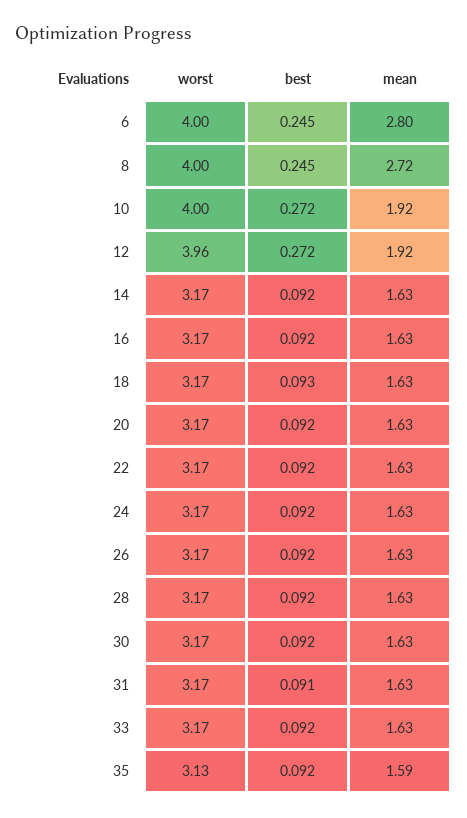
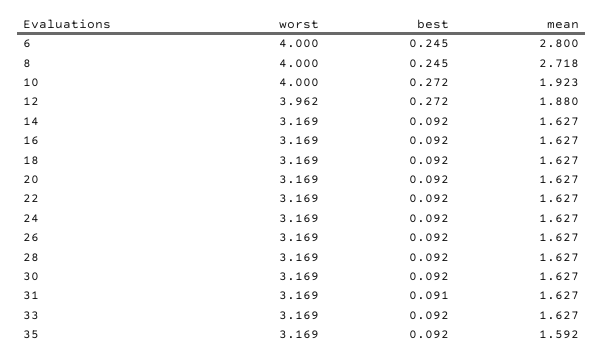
  {
    "worst": {
      "6": 4,
      "8": 4,
      "10": 4,
      "12": 3.962,
      "14": 3.169,
      "16": 3.169,
      "18": 3.169,
      "20": 3.169,
      "22": 3.169,
      "24": 3.169,
      "26": 3.169,
      "28": 3.169,
      "30": 3.169,
      "31": 3.169,
      "33": 3.169,
-     "35": 3.13
+     "35": 3.169
    },
    "best": {
      "6": 0.245,
      "8": 0.245,
      "10": 0.272,
      "12": 0.272,
      "14": 0.092,
      "16": 0.092,
-     "18": 0.093,
+     "18": 0.092,
      "20": 0.092,
      "22": 0.092,
      "24": 0.092,
      "26": 0.092,
      "28": 0.092,
      "30": 0.092,
      "31": 0.091,
      "33": 0.092,
      "35": 0.092
    },
    "mean": {
      "6": 2.8,
      "8": 2.718,
      "10": 1.923,
-     "12": 1.92,
+     "12": 1.88,
      "14": 1.627,
      "16": 1.627,
      "18": 1.627,
      "20": 1.627,
      "22": 1.627,
      "24": 1.627,
      "26": 1.627,
      "28": 1.627,
      "30": 1.627,
      "31": 1.627,
      "33": 1.627,
      "35": 1.592
    }
  }

